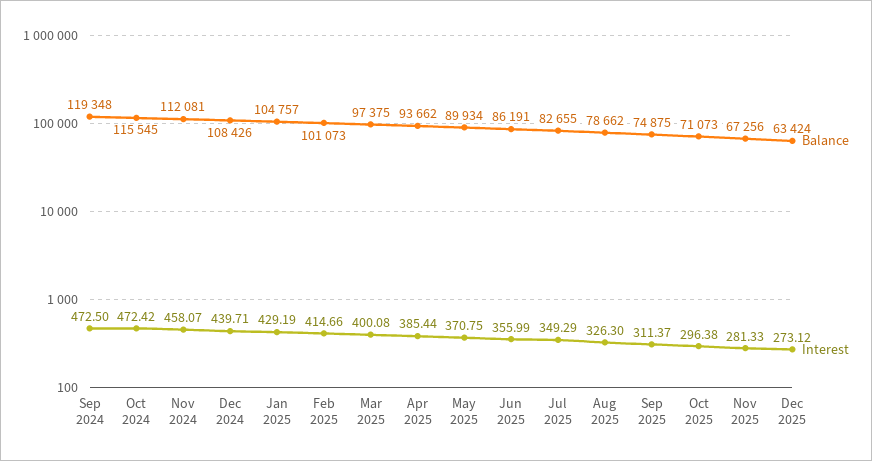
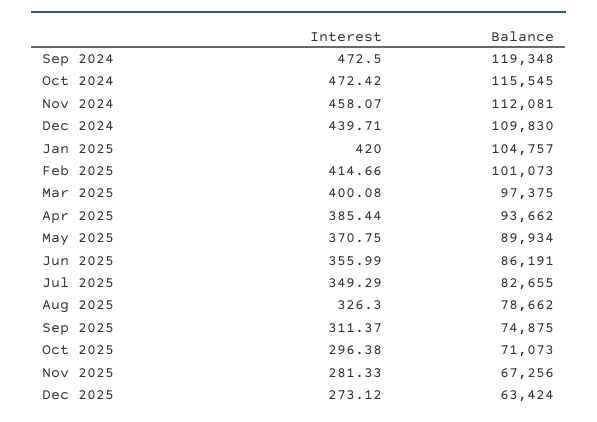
  {
    "Balance": {
      "Sep 2024": 119348,
      "Oct 2024": 115545,
      "Nov 2024": 112081,
-     "Dec 2024": 108426,
+     "Dec 2024": 109830,
      "Jan 2025": 104757,
      "Feb 2025": 101073,
      "Mar 2025": 97375,
      "Apr 2025": 93662,
      "May 2025": 89934,
      "Jun 2025": 86191,
      "Jul 2025": 82655,
      "Aug 2025": 78662,
      "Sep 2025": 74875,
      "Oct 2025": 71073,
      "Nov 2025": 67256,
      "Dec 2025": 63424
    },
    "Interest": {
      "Sep 2024": 472.5,
      "Oct 2024": 472.42,
      "Nov 2024": 458.07,
      "Dec 2024": 439.71,
-     "Jan 2025": 429.19,
+     "Jan 2025": 420,
      "Feb 2025": 414.66,
      "Mar 2025": 400.08,
      "Apr 2025": 385.44,
      "May 2025": 370.75,
      "Jun 2025": 355.99,
      "Jul 2025": 349.29,
      "Aug 2025": 326.3,
      "Sep 2025": 311.37,
      "Oct 2025": 296.38,
      "Nov 2025": 281.33,
      "Dec 2025": 273.12
    }
  }

